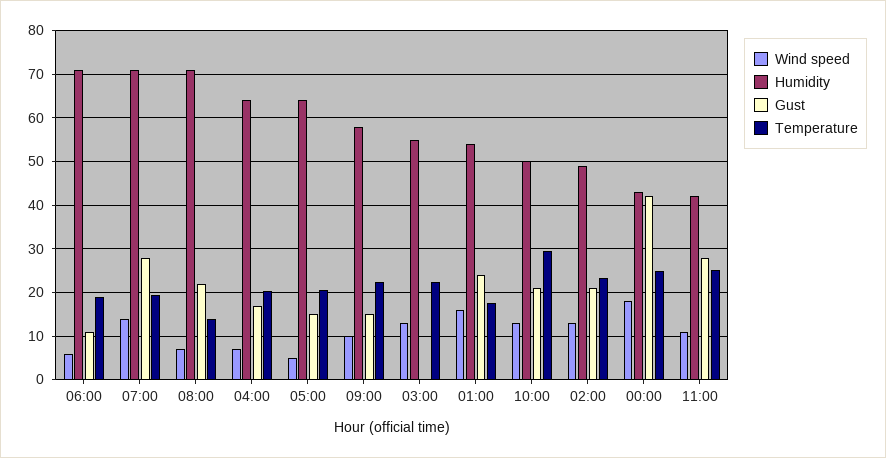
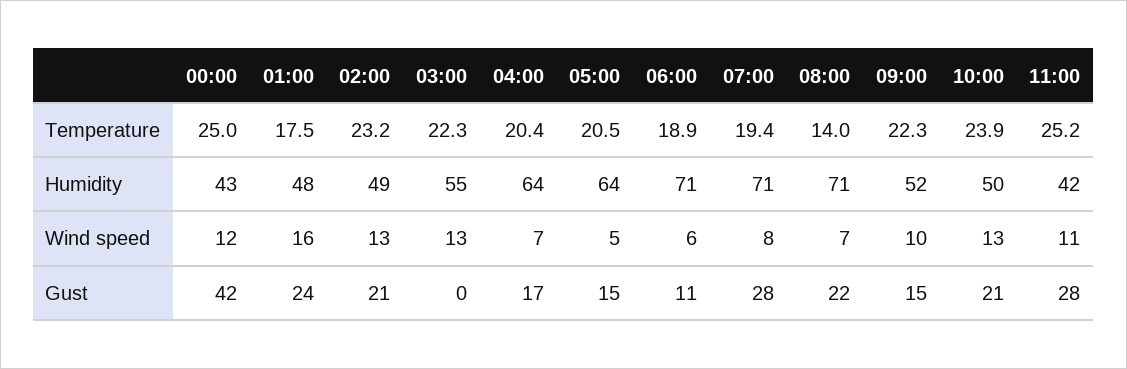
  {
    "Wind speed": {
      "06:00": 6,
-     "07:00": 14,
+     "07:00": 8,
      "08:00": 7,
      "04:00": 7,
      "05:00": 5,
      "09:00": 10,
      "03:00": 13,
      "01:00": 16,
      "10:00": 13,
      "02:00": 13,
-     "00:00": 18,
+     "00:00": 12,
      "11:00": 11
    },
    "Humidity": {
      "06:00": 71,
      "07:00": 71,
      "08:00": 71,
      "04:00": 64,
      "05:00": 64,
-     "09:00": 58,
+     "09:00": 52,
      "03:00": 55,
-     "01:00": 54,
+     "01:00": 48,
      "10:00": 50,
      "02:00": 49,
      "00:00": 43,
      "11:00": 42
    },
    "Gust": {
      "06:00": 11,
      "07:00": 28,
      "08:00": 22,
      "04:00": 17,
      "05:00": 15,
      "09:00": 15,
      "03:00": 0,
      "01:00": 24,
      "10:00": 21,
      "02:00": 21,
      "00:00": 42,
      "11:00": 28
    },
    "Temperature": {
      "06:00": 18.9,
      "07:00": 19.4,
      "08:00": 14,
      "04:00": 20.4,
      "05:00": 20.5,
      "09:00": 22.3,
      "03:00": 22.3,
      "01:00": 17.5,
-     "10:00": 30,
+     "10:00": 23.9,
      "02:00": 23.2,
      "00:00": 25,
      "11:00": 25.2
    }
  }

